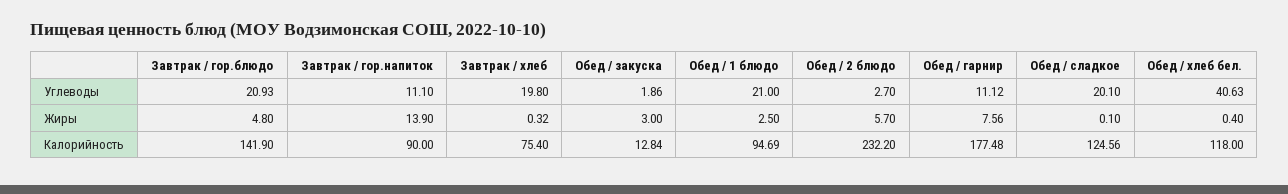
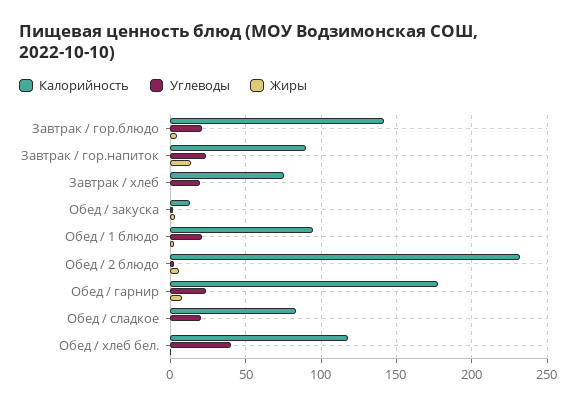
  {
    "Углеводы": {
      "Завтрак / гор.блюдо": 20.93,
-     "Завтрак / гор.напиток": 11.1,
+     "Завтрак / гор.напиток": 25,
      "Завтрак / хлеб": 19.8,
      "Обед / закуска": 1.86,
      "Обед / 1 блюдо": 21,
      "Обед / 2 блюдо": 2.7,
-     "Обед / гарнир": 11.12,
+     "Обед / гарнир": 25,
      "Обед / сладкое": 20.1,
      "Обед / хлеб бел.": 40.63
    },
    "Жиры": {
      "Завтрак / гор.блюдо": 4.8,
      "Завтрак / гор.напиток": 13.9,
      "Завтрак / хлеб": 0.32,
      "Обед / закуска": 3,
      "Обед / 1 блюдо": 2.5,
      "Обед / 2 блюдо": 5.7,
      "Обед / гарнир": 7.56,
      "Обед / сладкое": 0.1,
      "Обед / хлеб бел.": 0.4
    },
    "Калорийность": {
      "Завтрак / гор.блюдо": 141.9,
      "Завтрак / гор.напиток": 90,
      "Завтрак / хлеб": 75.4,
      "Обед / закуска": 12.84,
      "Обед / 1 блюдо": 94.69,
      "Обед / 2 блюдо": 232.2,
      "Обед / гарнир": 177.48,
-     "Обед / сладкое": 124.56,
+     "Обед / сладкое": 85,
      "Обед / хлеб бел.": 118
    }
  }

